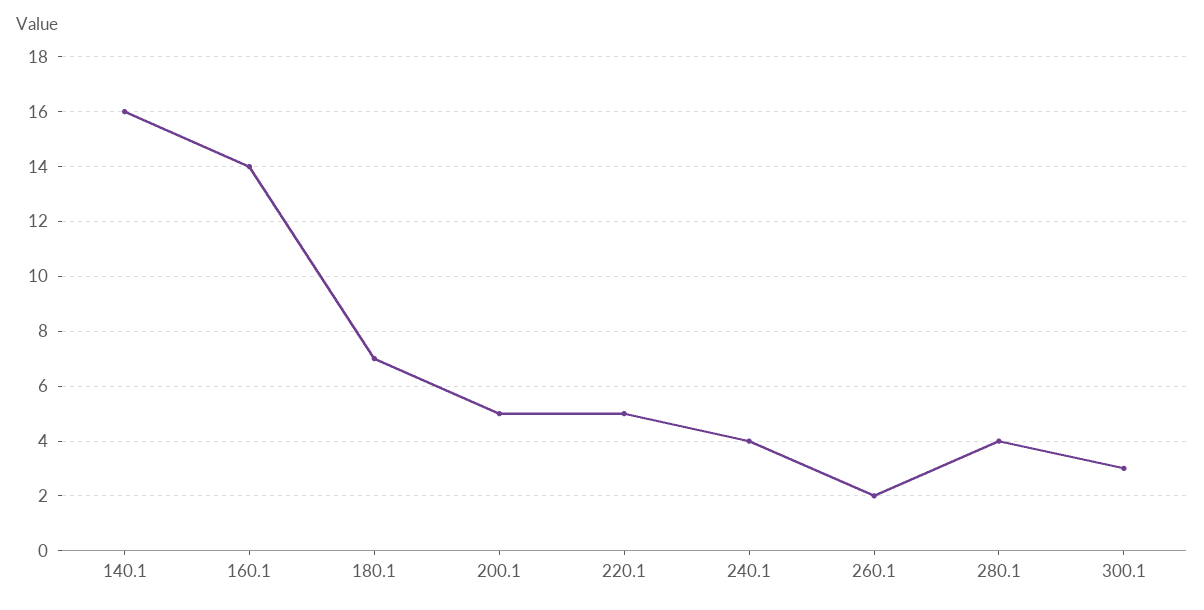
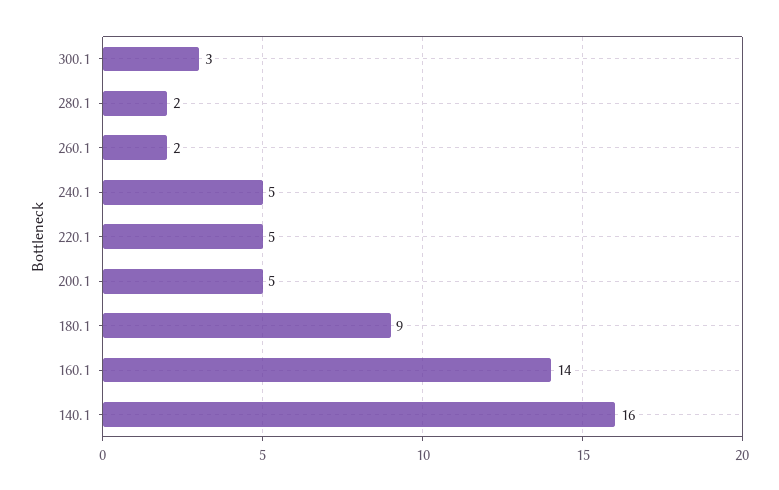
  {
    "140.1": 16,
    "160.1": 14,
-   "180.1": 7,
+   "180.1": 9,
    "200.1": 5,
    "220.1": 5,
-   "240.1": 4,
+   "240.1": 5,
    "260.1": 2,
-   "280.1": 4,
+   "280.1": 2,
    "300.1": 3
  }

